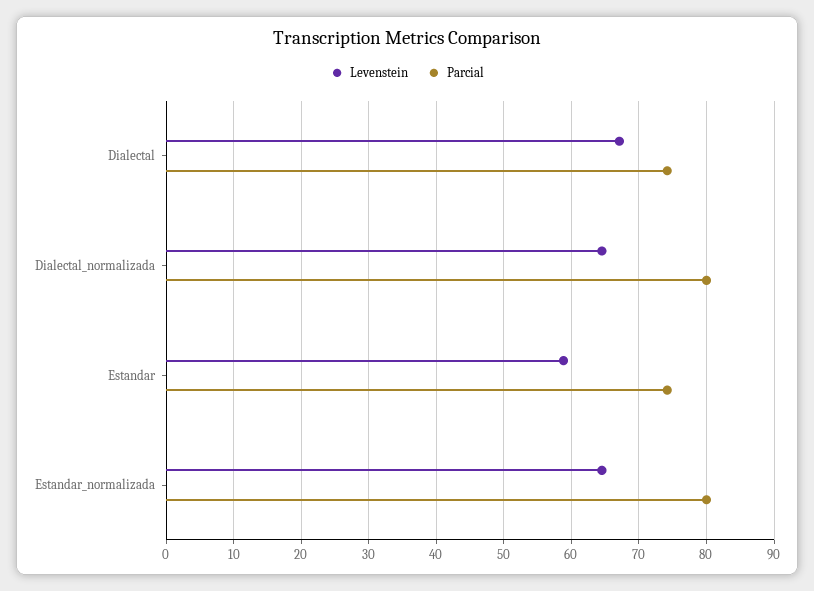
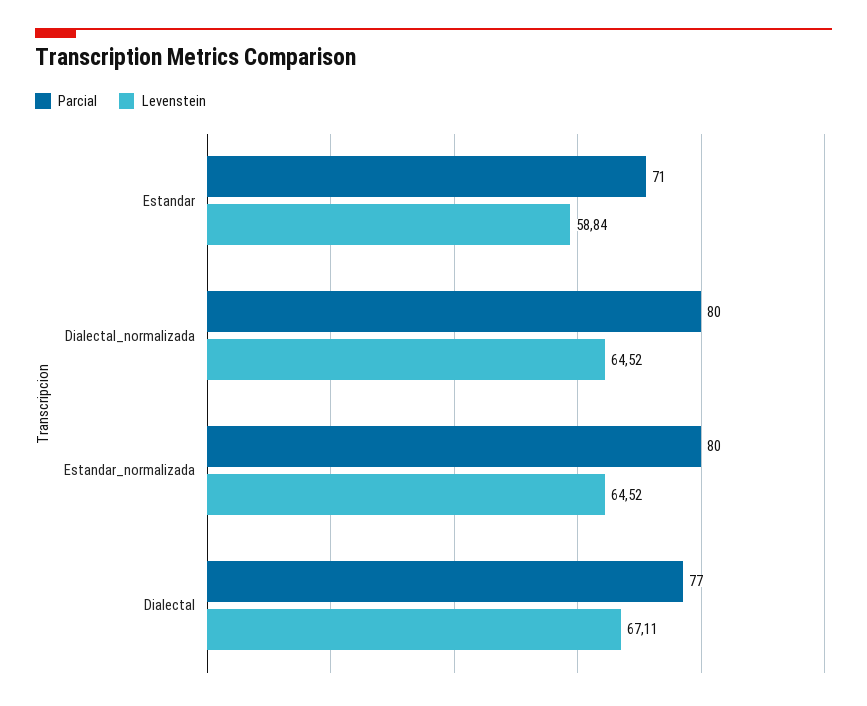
  {
    "Levenstein": {
      "Dialectal": 67.11,
      "Dialectal_normalizada": 64.52,
      "Estandar": 58.84,
      "Estandar_normalizada": 64.52
    },
    "Parcial": {
-     "Dialectal": 74,
+     "Dialectal": 77,
      "Dialectal_normalizada": 80,
-     "Estandar": 74,
+     "Estandar": 71,
      "Estandar_normalizada": 80
    }
  }

